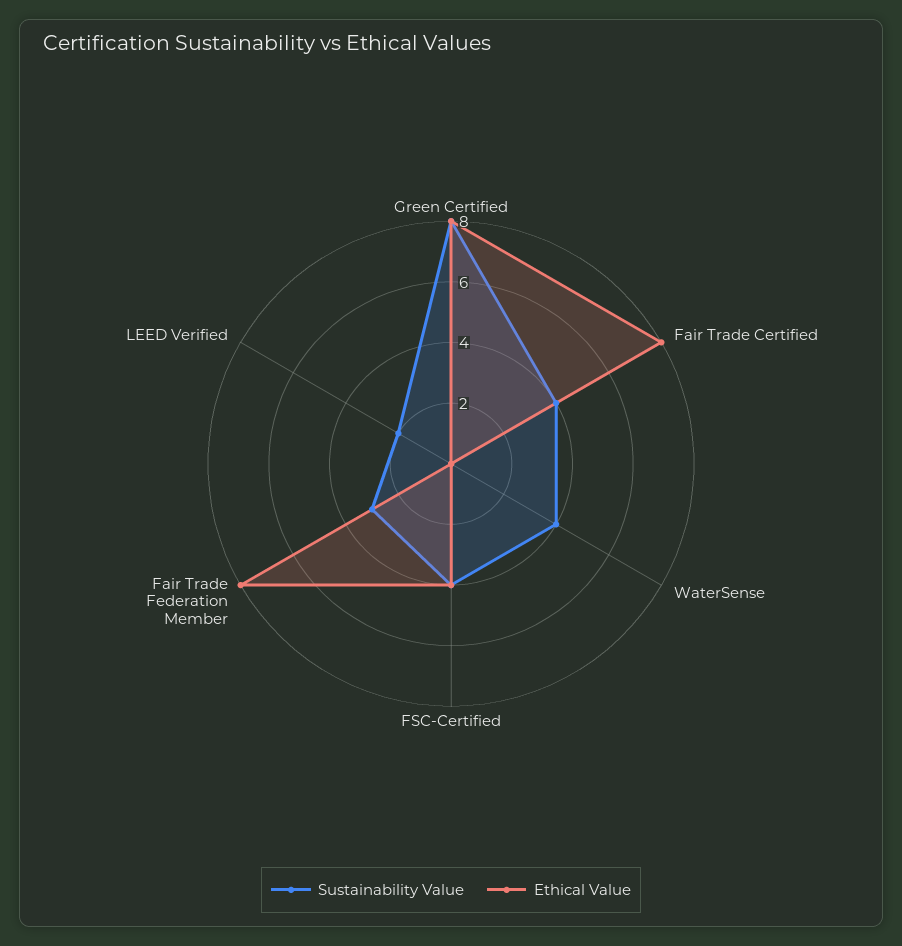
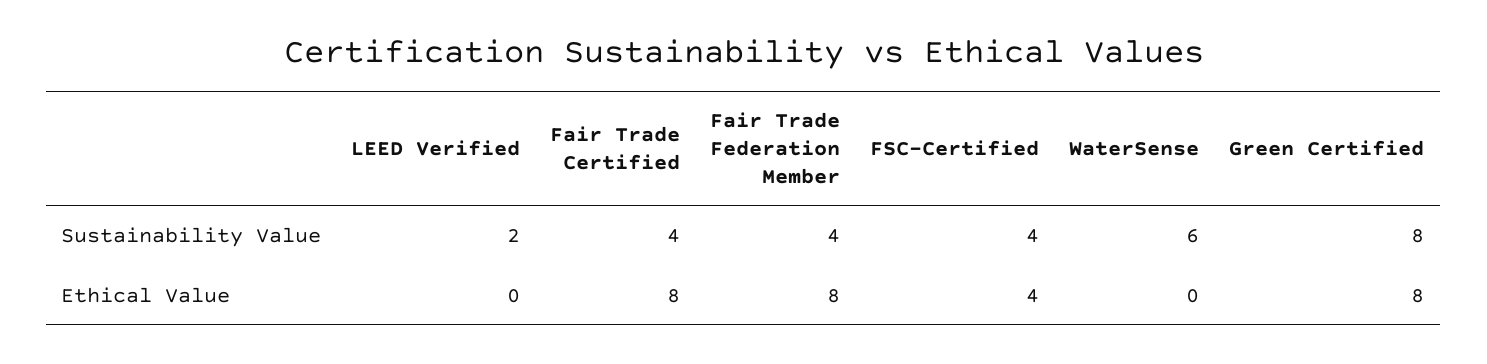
  {
    "Sustainability Value": {
      "Green Certified": 8,
      "Fair Trade Certified": 4,
-     "WaterSense": 4,
+     "WaterSense": 6,
      "FSC-Certified": 4,
-     "Fair Trade Federation Member": 3,
+     "Fair Trade Federation Member": 4,
      "LEED Verified": 2
    },
    "Ethical Value": {
      "Green Certified": 8,
      "Fair Trade Certified": 8,
      "WaterSense": 0,
      "FSC-Certified": 4,
      "Fair Trade Federation Member": 8,
      "LEED Verified": 0
    }
  }

